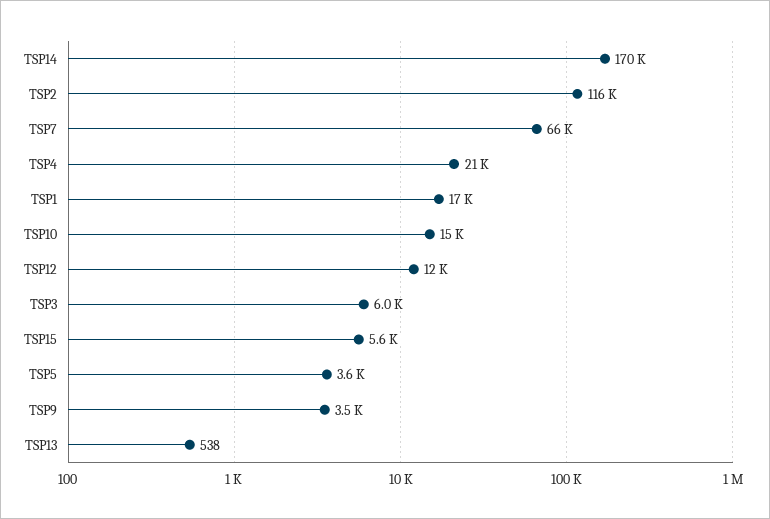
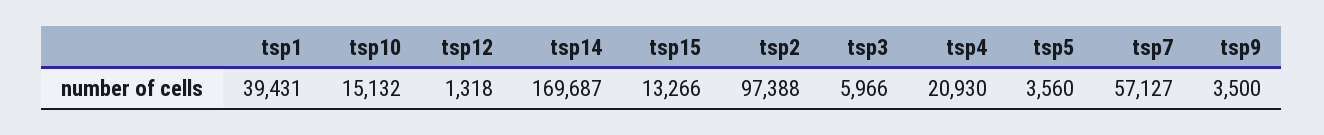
  {
    "TSP14": 169687,
-   "TSP2": 116000,
+   "TSP2": 97388,
-   "TSP7": 66000,
+   "TSP7": 57127,
    "TSP4": 20930,
-   "TSP1": 17000,
+   "TSP1": 39431,
    "TSP10": 15132,
-   "TSP12": 12000,
+   "TSP12": 1318,
    "TSP3": 5966,
-   "TSP15": 5600,
+   "TSP15": 13266,
    "TSP5": 3560,
-   "TSP9": 3500,
+   "TSP9": 3500
-   "TSP13": 538
  }

